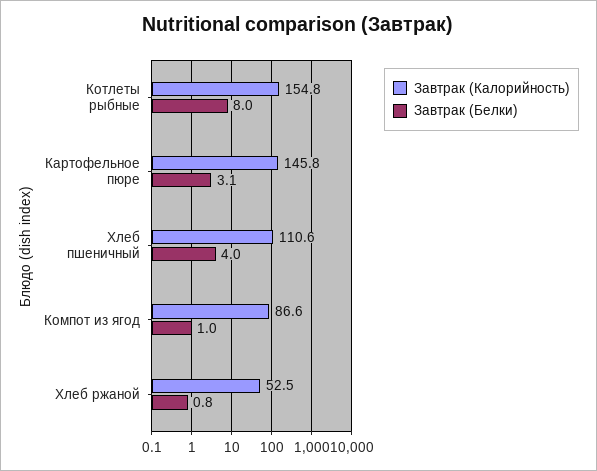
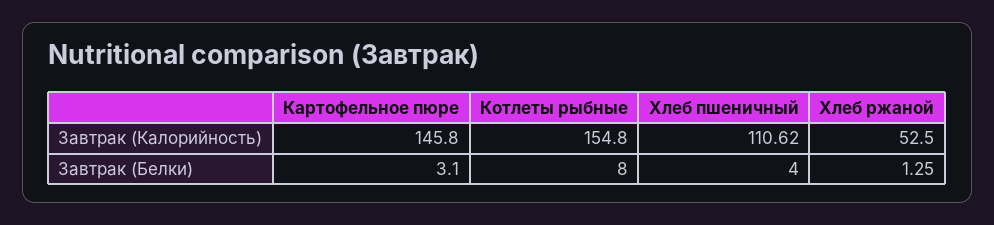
  {
    "Завтрак (Калорийность)": {
      "Котлеты рыбные": 154.8,
      "Картофельное пюре": 145.8,
      "Хлеб пшеничный": 110.62,
-     "Компот из ягод": 86.6,
      "Хлеб ржаной": 52.5
    },
    "Завтрак (Белки)": {
      "Котлеты рыбные": 8,
      "Картофельное пюре": 3.1,
      "Хлеб пшеничный": 4,
-     "Компот из ягод": 1,
-     "Хлеб ржаной": 0.8
+     "Хлеб ржаной": 1.25
    }
  }

